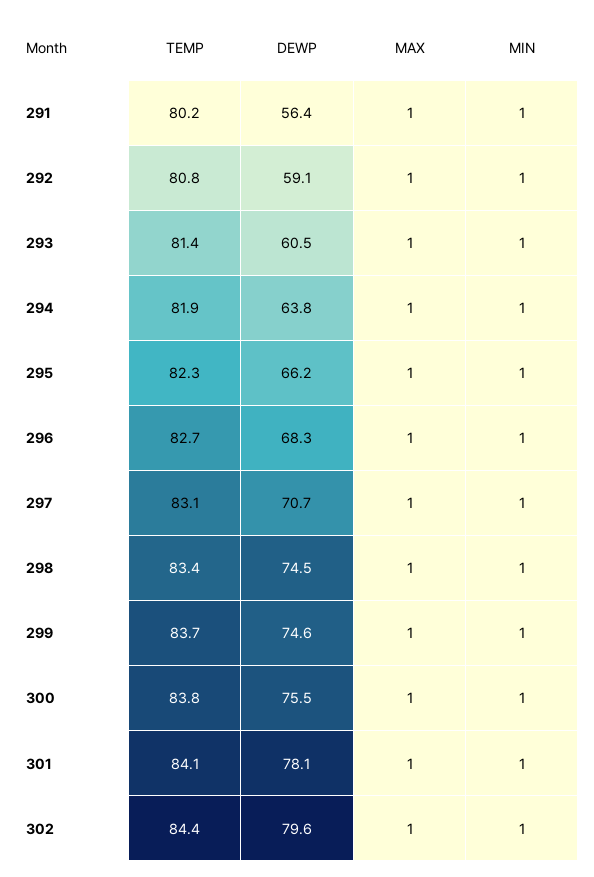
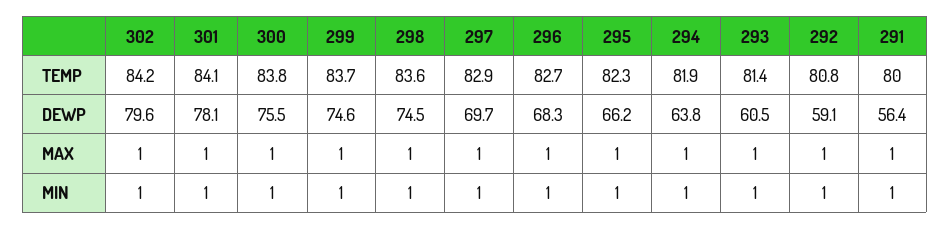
  {
    "TEMP": {
-     "291": 80.2,
+     "291": 80,
      "292": 80.8,
      "293": 81.4,
      "294": 81.9,
      "295": 82.3,
      "296": 82.7,
-     "297": 83.1,
+     "297": 82.9,
-     "298": 83.4,
+     "298": 83.6,
      "299": 83.7,
      "300": 83.8,
      "301": 84.1,
-     "302": 84.4
+     "302": 84.2
    },
    "DEWP": {
      "291": 56.4,
      "292": 59.1,
      "293": 60.5,
      "294": 63.8,
      "295": 66.2,
      "296": 68.3,
-     "297": 70.7,
+     "297": 69.7,
      "298": 74.5,
      "299": 74.6,
      "300": 75.5,
      "301": 78.1,
      "302": 79.6
    },
    "MAX": {
      "291": 1,
      "292": 1,
      "293": 1,
      "294": 1,
      "295": 1,
      "296": 1,
      "297": 1,
      "298": 1,
      "299": 1,
      "300": 1,
      "301": 1,
      "302": 1
    },
    "MIN": {
      "291": 1,
      "292": 1,
      "293": 1,
      "294": 1,
      "295": 1,
      "296": 1,
      "297": 1,
      "298": 1,
      "299": 1,
      "300": 1,
      "301": 1,
      "302": 1
    }
  }

